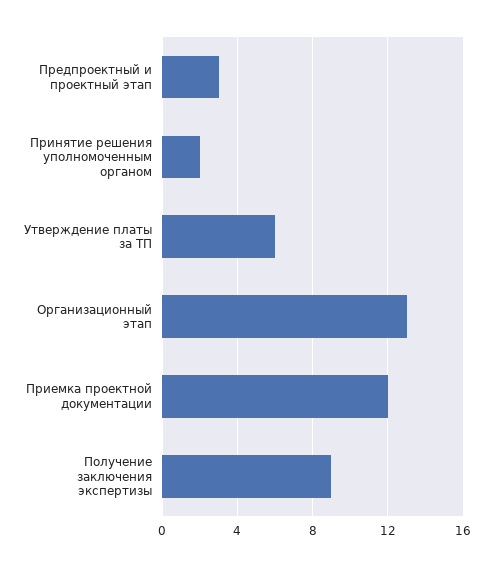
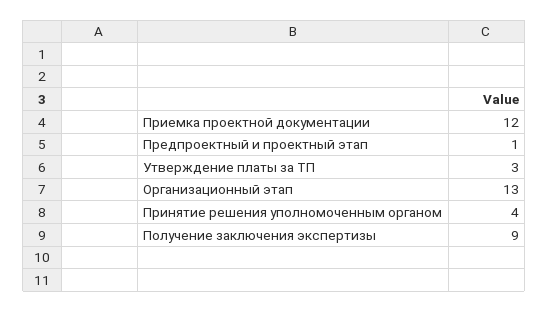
  {
-   "Предпроектный и проектный этап": 3,
+   "Предпроектный и проектный этап": 1,
-   "Принятие решения уполномоченным органом": 2,
+   "Принятие решения уполномоченным органом": 4,
-   "Утверждение платы за ТП": 6,
+   "Утверждение платы за ТП": 3,
    "Организационный этап": 13,
    "Приемка проектной документации": 12,
    "Получение заключения экспертизы": 9
  }

